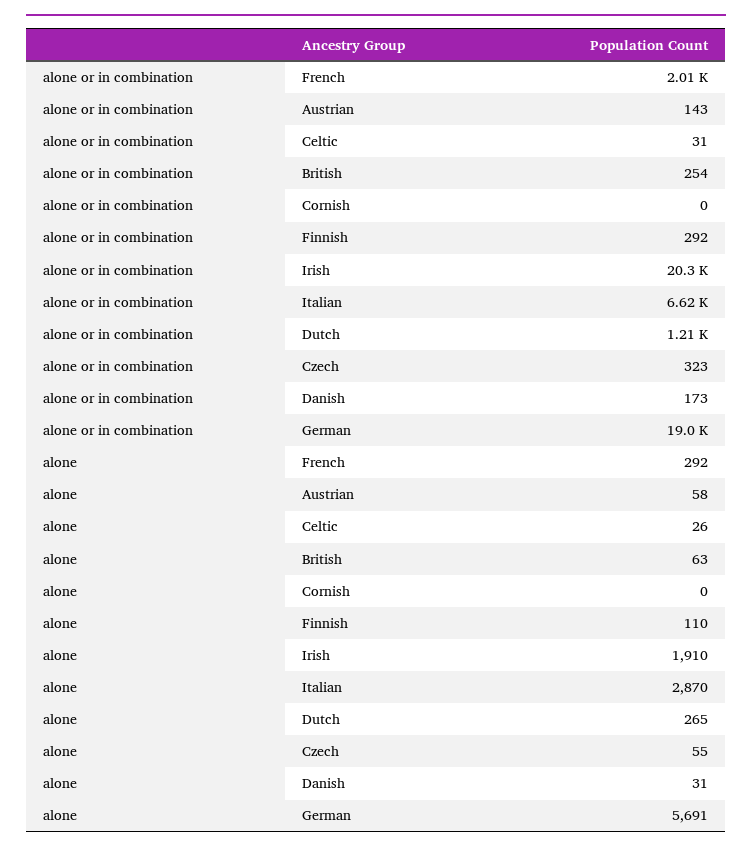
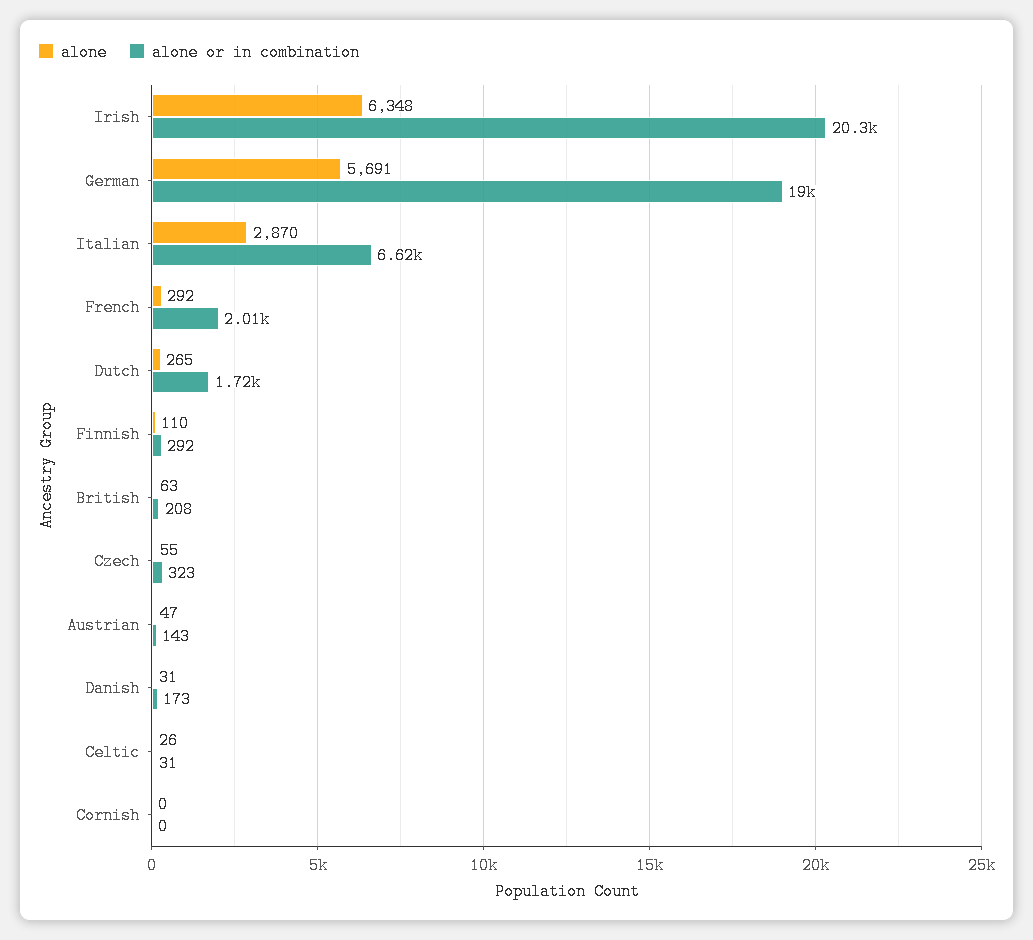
  {
    "alone or in combination": {
      "French": 2010,
      "Austrian": 143,
      "Celtic": 31,
-     "British": 254,
+     "British": 208,
      "Cornish": 0,
      "Finnish": 292,
      "Irish": 20300,
      "Italian": 6620,
-     "Dutch": 1210,
+     "Dutch": 1720,
      "Czech": 323,
      "Danish": 173,
      "German": 19000
    },
    "alone": {
      "French": 292,
-     "Austrian": 58,
+     "Austrian": 47,
      "Celtic": 26,
      "British": 63,
      "Cornish": 0,
      "Finnish": 110,
-     "Irish": 1910,
+     "Irish": 6348,
      "Italian": 2870,
      "Dutch": 265,
      "Czech": 55,
      "Danish": 31,
      "German": 5691
    }
  }

